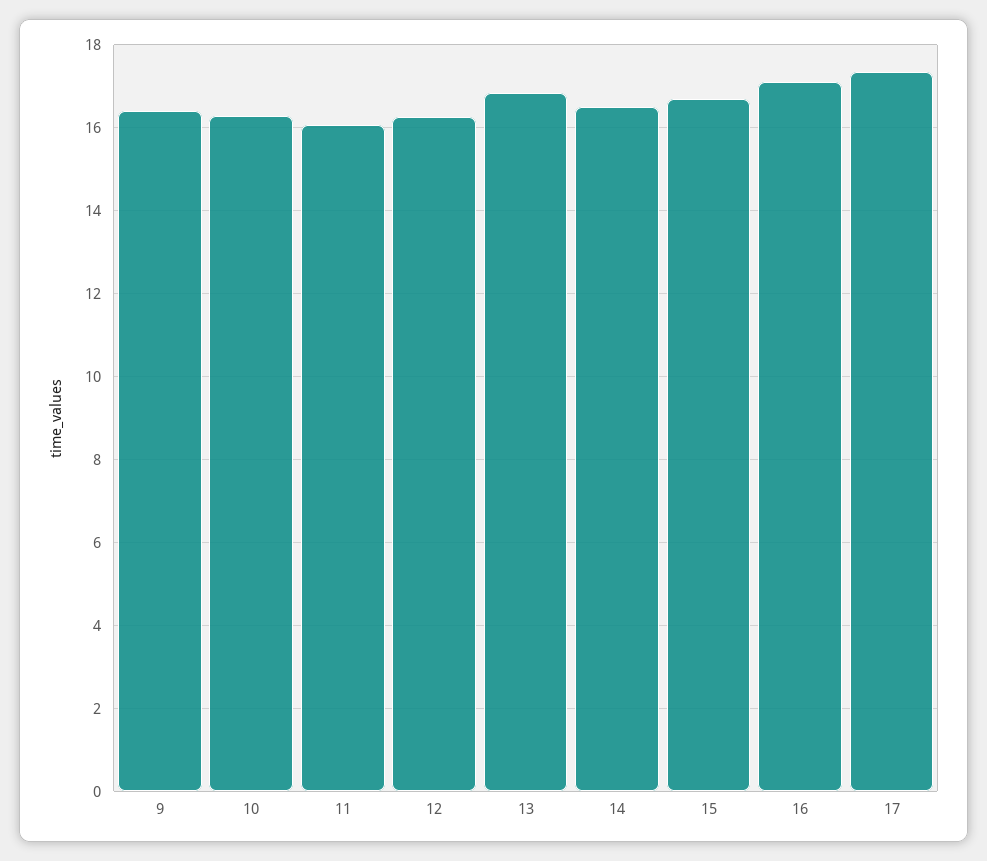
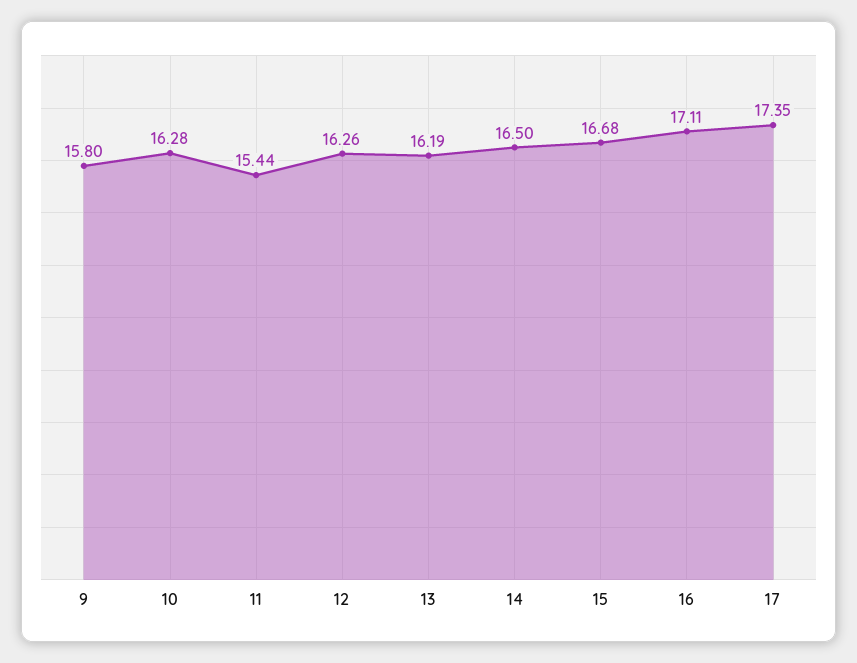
  {
-   "9": 16.4,
+   "9": 15.8,
    "10": 16.28,
-   "11": 16,
+   "11": 15.44,
    "12": 16.26,
-   "13": 16.8,
+   "13": 16.19,
    "14": 16.5,
    "15": 16.68,
    "16": 17.11,
    "17": 17.35
  }

